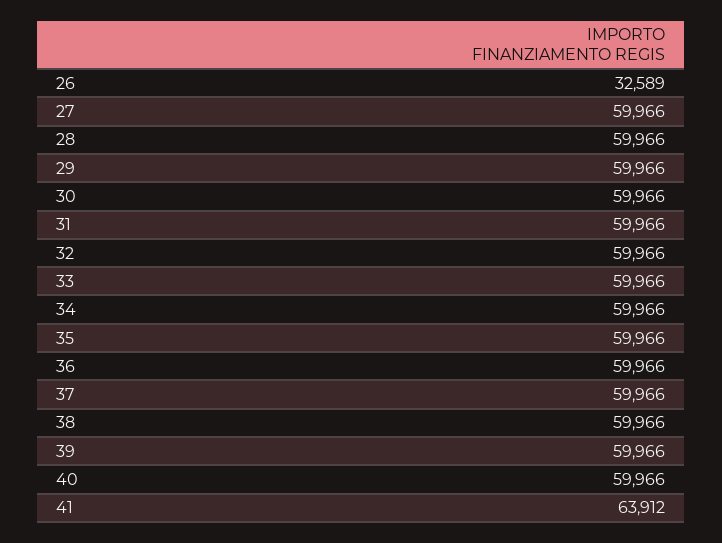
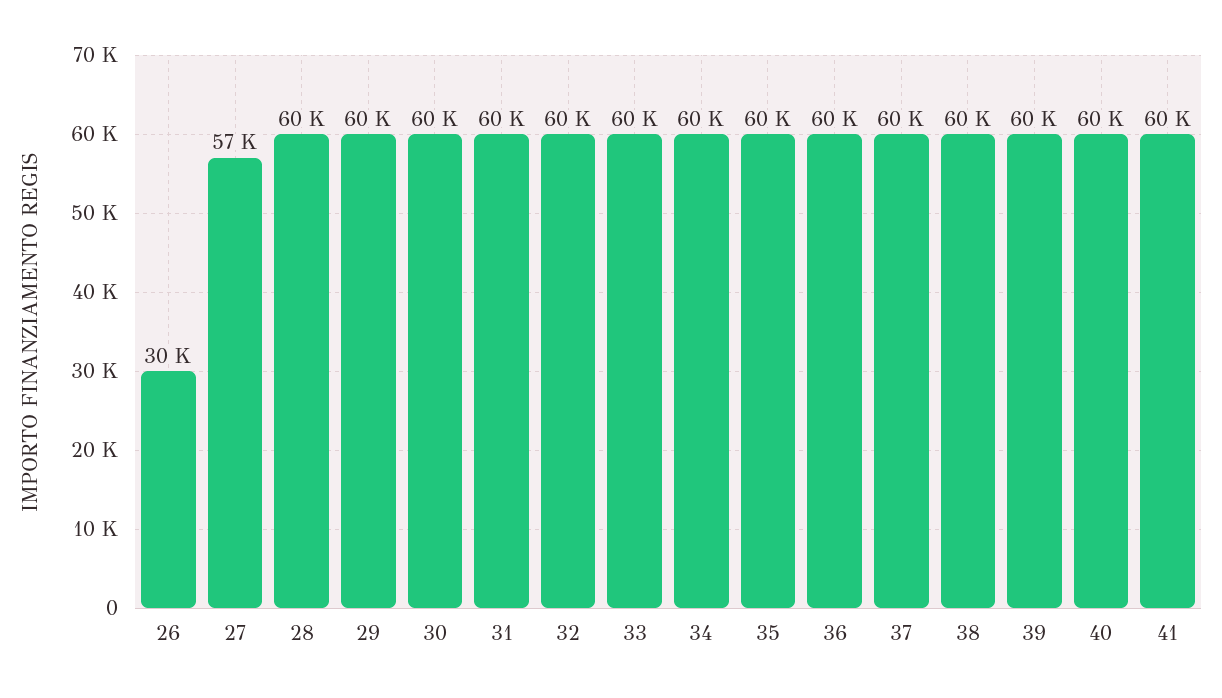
  {
-   "26": 32589,
+   "26": 30000,
-   "27": 59966,
+   "27": 57000,
    "28": 59966,
    "29": 59966,
    "30": 59966,
    "31": 59966,
    "32": 59966,
    "33": 59966,
    "34": 59966,
    "35": 59966,
    "36": 59966,
    "37": 59966,
    "38": 59966,
    "39": 59966,
    "40": 59966,
-   "41": 63912
+   "41": 60000
  }

